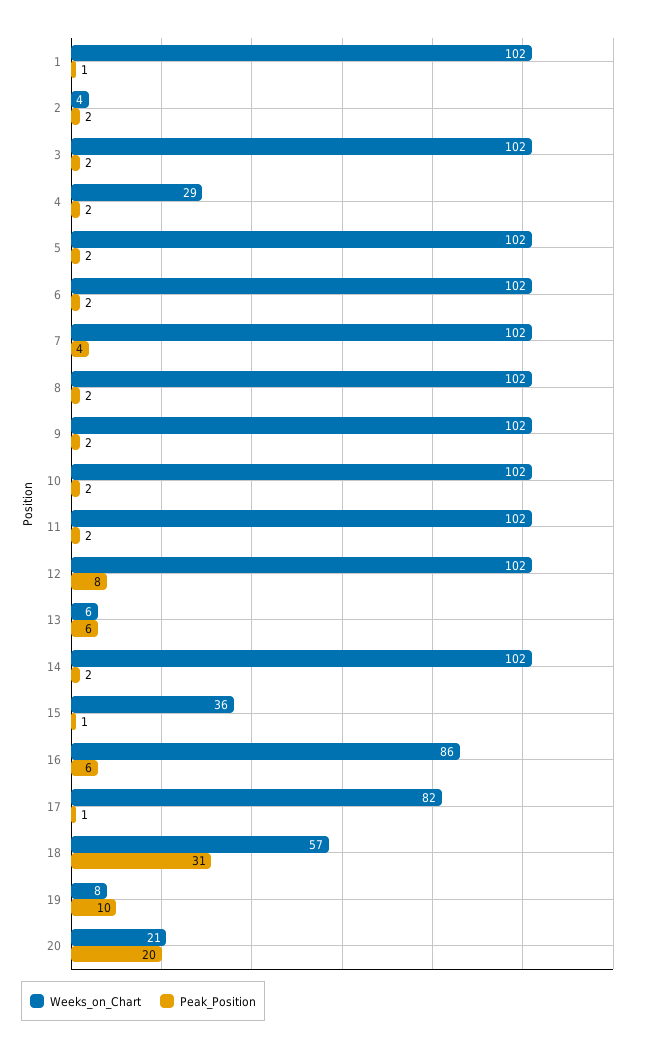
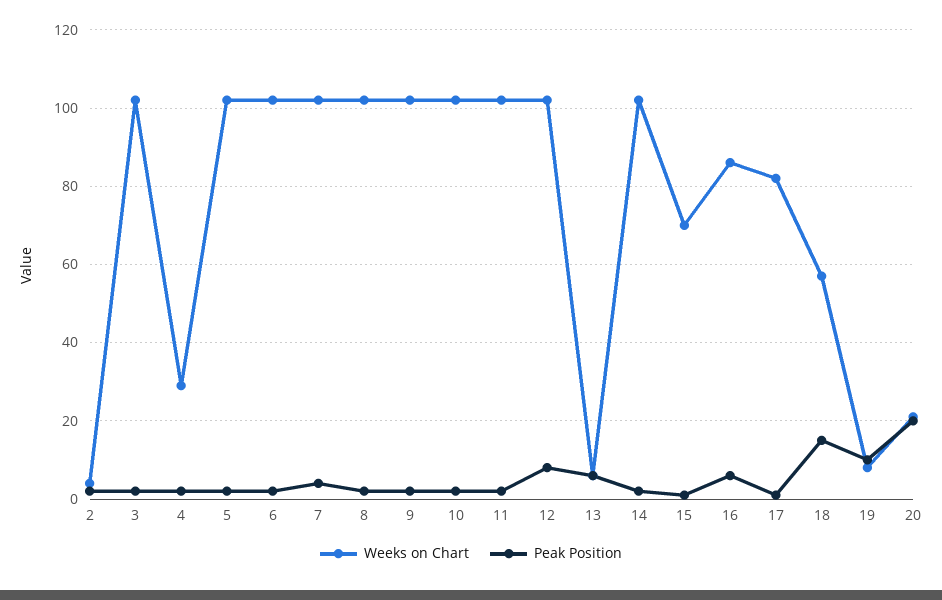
  {
    "Weeks_on_Chart": {
-     "1": 102,
      "2": 4,
      "3": 102,
      "4": 29,
      "5": 102,
      "6": 102,
      "7": 102,
      "8": 102,
      "9": 102,
      "10": 102,
      "11": 102,
      "12": 102,
      "13": 6,
      "14": 102,
-     "15": 36,
+     "15": 70,
      "16": 86,
      "17": 82,
      "18": 57,
      "19": 8,
      "20": 21
    },
    "Peak_Position": {
-     "1": 1,
      "2": 2,
      "3": 2,
      "4": 2,
      "5": 2,
      "6": 2,
      "7": 4,
      "8": 2,
      "9": 2,
      "10": 2,
      "11": 2,
      "12": 8,
      "13": 6,
      "14": 2,
      "15": 1,
      "16": 6,
      "17": 1,
-     "18": 31,
+     "18": 15,
      "19": 10,
      "20": 20
    }
  }

